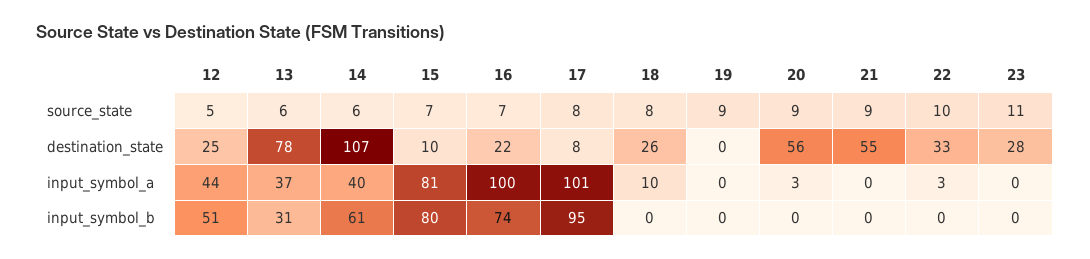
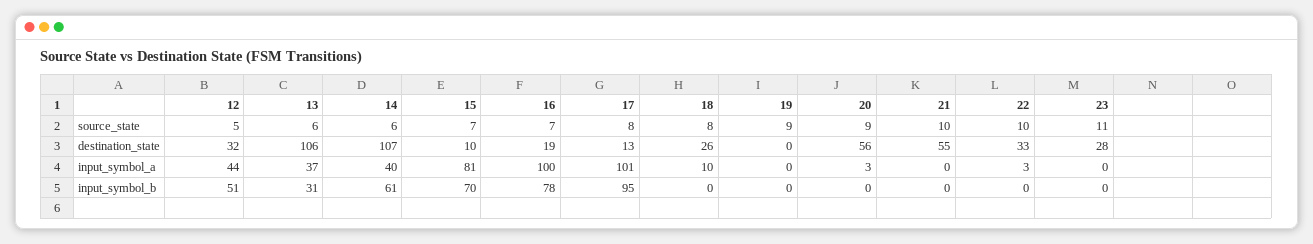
  {
    "12": {
      "source_state": 5,
-     "destination_state": 25,
+     "destination_state": 32,
      "input_symbol_a": 44,
      "input_symbol_b": 51
    },
    "13": {
      "source_state": 6,
-     "destination_state": 78,
+     "destination_state": 106,
      "input_symbol_a": 37,
      "input_symbol_b": 31
    },
    "14": {
      "source_state": 6,
      "destination_state": 107,
      "input_symbol_a": 40,
      "input_symbol_b": 61
    },
    "15": {
      "source_state": 7,
      "destination_state": 10,
      "input_symbol_a": 81,
-     "input_symbol_b": 80
+     "input_symbol_b": 70
    },
    "16": {
      "source_state": 7,
-     "destination_state": 22,
+     "destination_state": 19,
      "input_symbol_a": 100,
-     "input_symbol_b": 74
+     "input_symbol_b": 78
    },
    "17": {
      "source_state": 8,
-     "destination_state": 8,
+     "destination_state": 13,
      "input_symbol_a": 101,
      "input_symbol_b": 95
    },
    "18": {
      "source_state": 8,
      "destination_state": 26,
      "input_symbol_a": 10,
      "input_symbol_b": 0
    },
    "19": {
      "source_state": 9,
      "destination_state": 0,
      "input_symbol_a": 0,
      "input_symbol_b": 0
    },
    "20": {
      "source_state": 9,
      "destination_state": 56,
      "input_symbol_a": 3,
      "input_symbol_b": 0
    },
    "21": {
-     "source_state": 9,
+     "source_state": 10,
      "destination_state": 55,
      "input_symbol_a": 0,
      "input_symbol_b": 0
    },
    "22": {
      "source_state": 10,
      "destination_state": 33,
      "input_symbol_a": 3,
      "input_symbol_b": 0
    },
    "23": {
      "source_state": 11,
      "destination_state": 28,
      "input_symbol_a": 0,
      "input_symbol_b": 0
    }
  }

